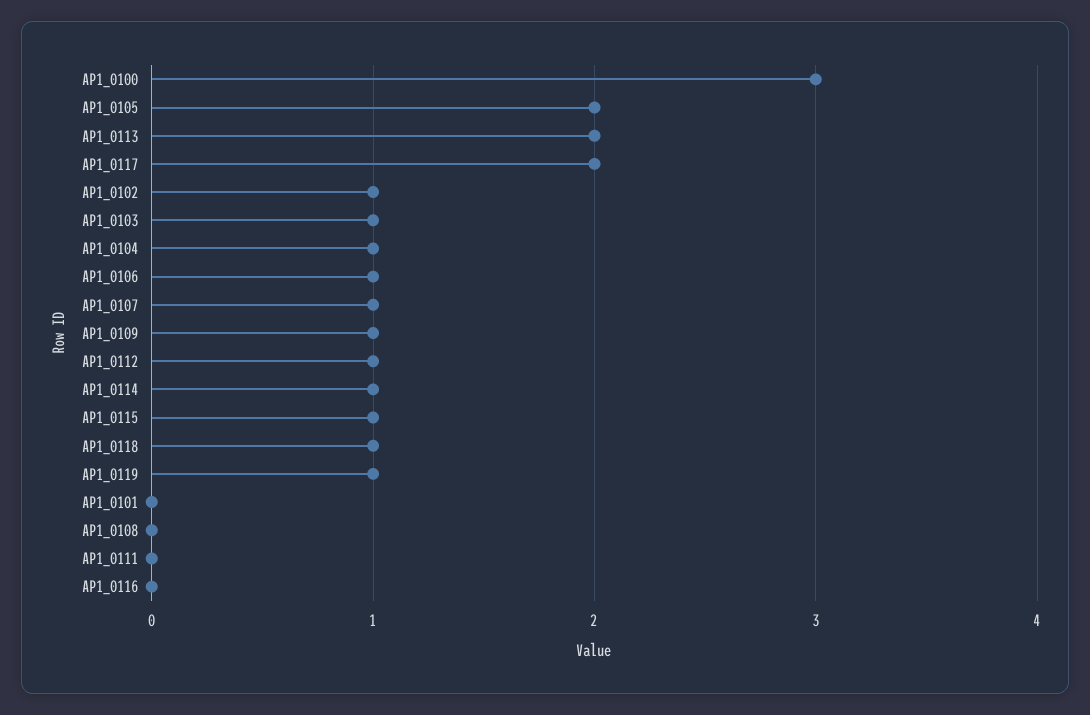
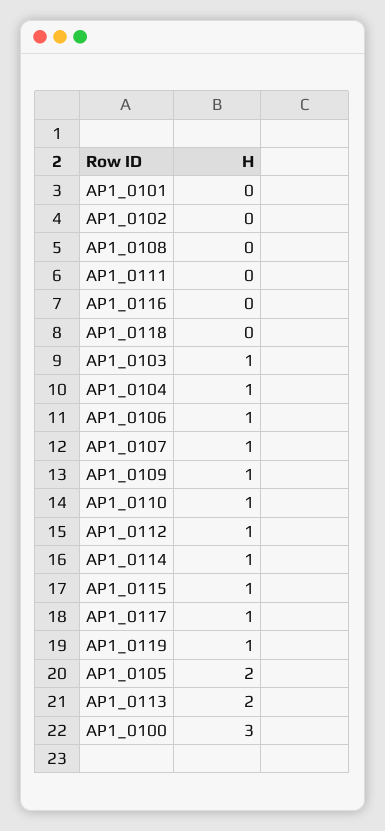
  {
    "AP1_0100": 3,
    "AP1_0105": 2,
    "AP1_0113": 2,
-   "AP1_0117": 2,
+   "AP1_0117": 1,
-   "AP1_0102": 1,
+   "AP1_0102": 0,
    "AP1_0103": 1,
    "AP1_0104": 1,
    "AP1_0106": 1,
    "AP1_0107": 1,
    "AP1_0109": 1,
    "AP1_0112": 1,
    "AP1_0114": 1,
    "AP1_0115": 1,
-   "AP1_0118": 1,
+   "AP1_0118": 0,
    "AP1_0119": 1,
    "AP1_0101": 0,
    "AP1_0108": 0,
    "AP1_0111": 0,
-   "AP1_0116": 0
+   "AP1_0116": 0,
+   "AP1_0110": 1
  }

